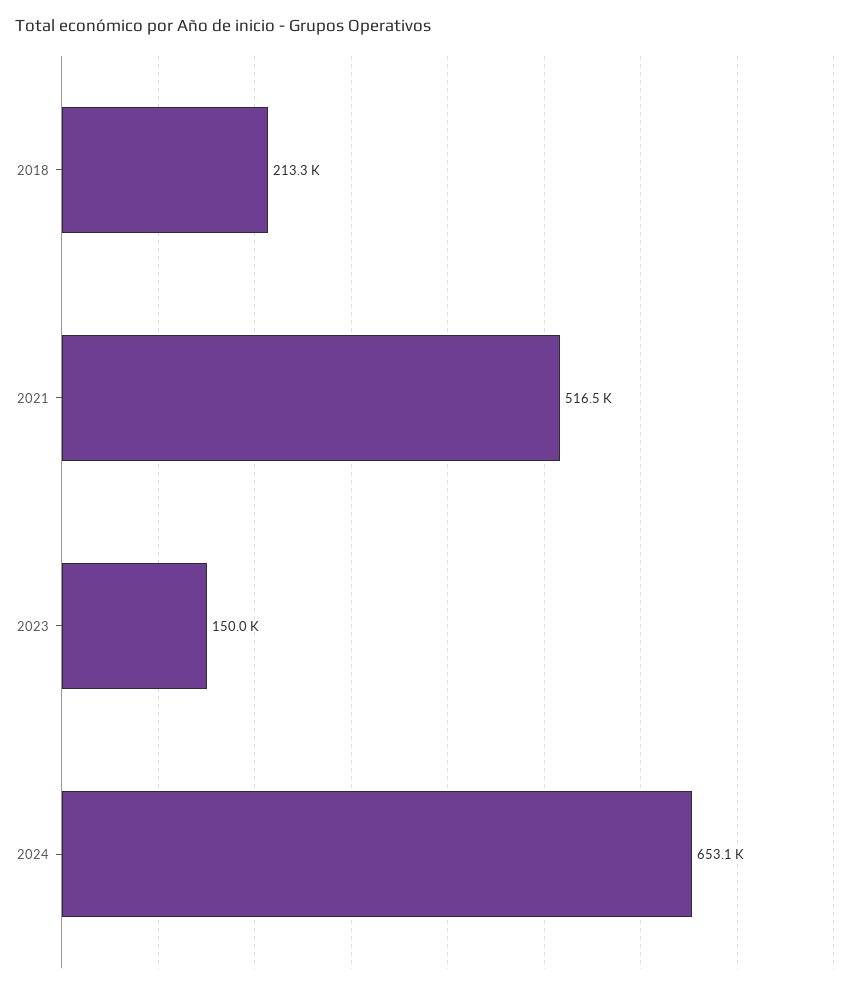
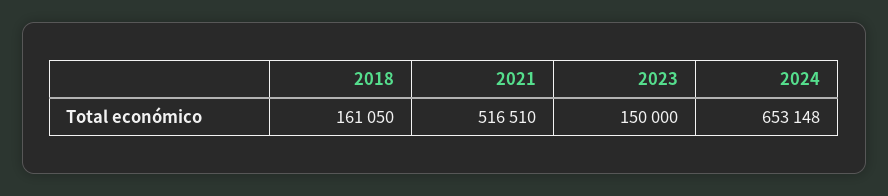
  {
-   "2018": 213300,
+   "2018": 161050,
    "2021": 516510,
    "2023": 150000,
    "2024": 653148
  }

